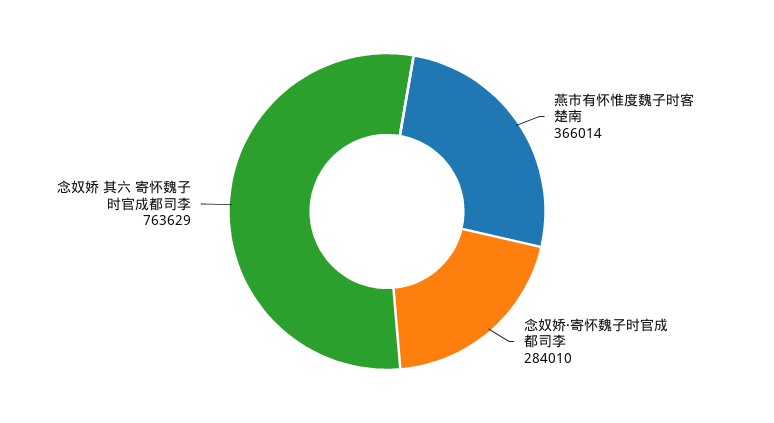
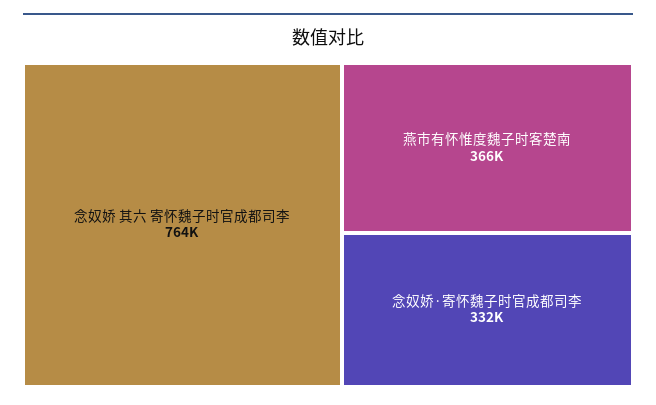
  {
    "燕市有怀惟度魏子时客楚南": 366014,
-   "念奴娇·寄怀魏子时官成都司李": 284010,
+   "念奴娇·寄怀魏子时官成都司李": 332000,
    "念奴娇 其六 寄怀魏子时官成都司李": 763629
  }

